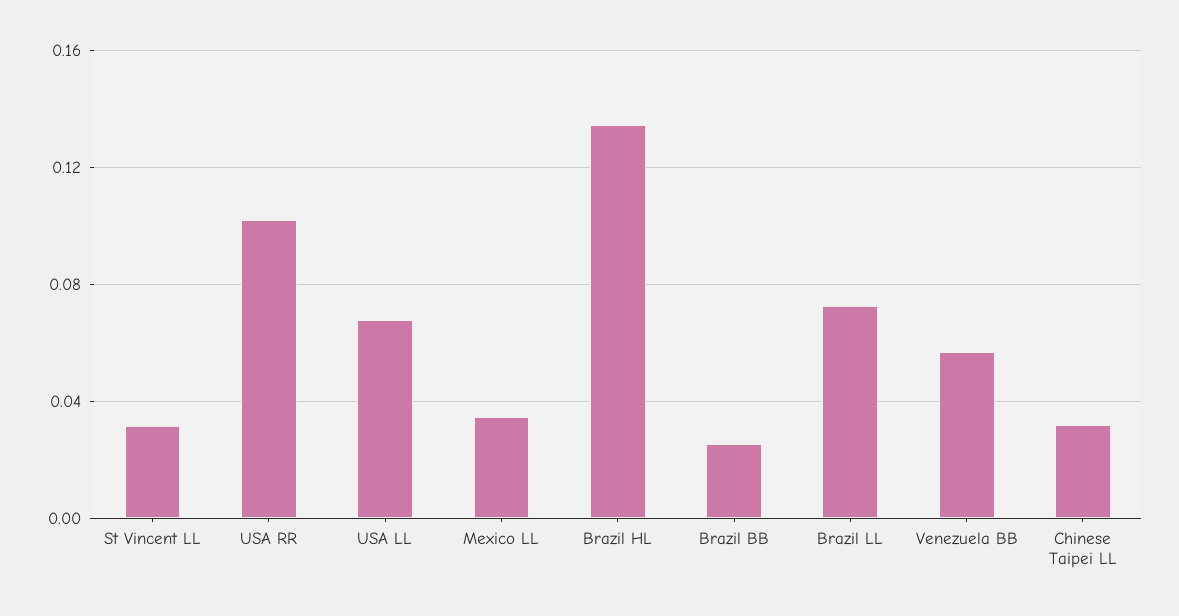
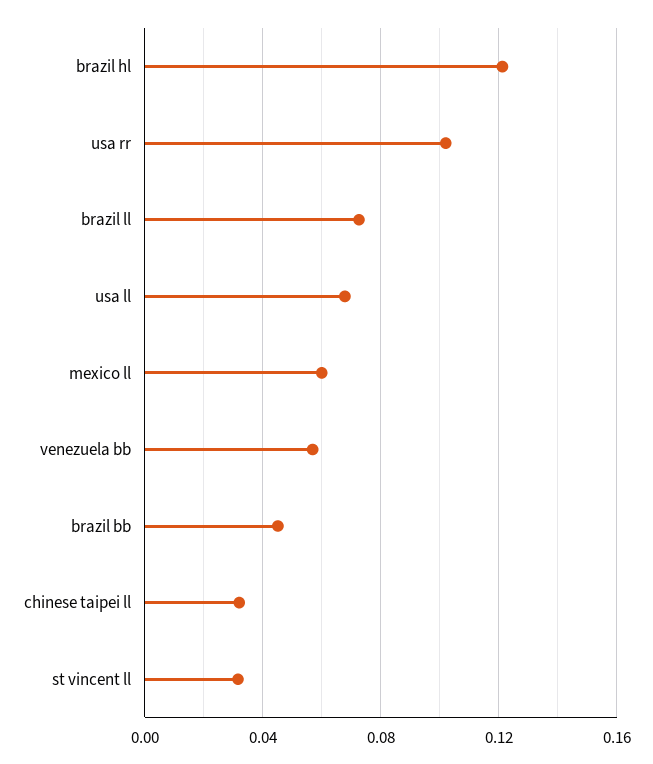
  {
    "St Vincent LL": 0.03,
    "USA RR": 0.1,
    "USA LL": 0.07,
-   "Mexico LL": 0.035,
+   "Mexico LL": 0.06,
-   "Brazil HL": 0.135,
+   "Brazil HL": 0.12,
-   "Brazil BB": 0.025,
+   "Brazil BB": 0.045,
    "Brazil LL": 0.075,
    "Venezuela BB": 0.055,
    "Chinese Taipei LL": 0.03
  }

